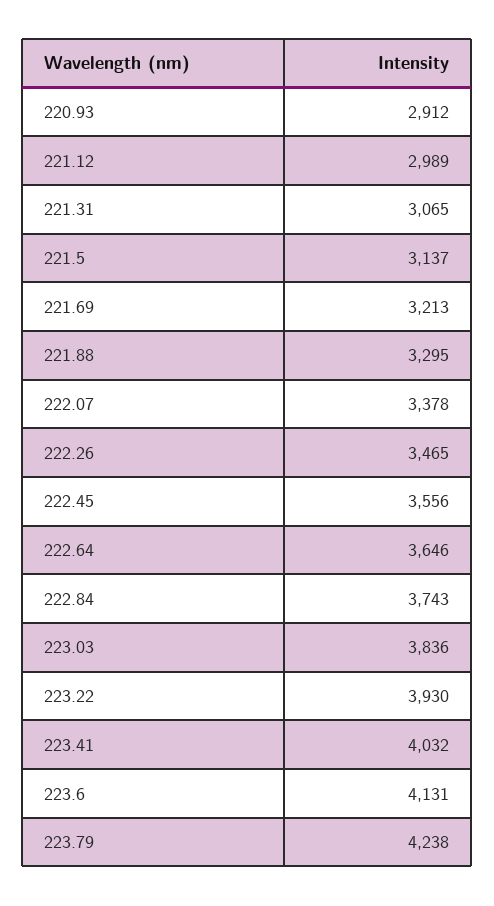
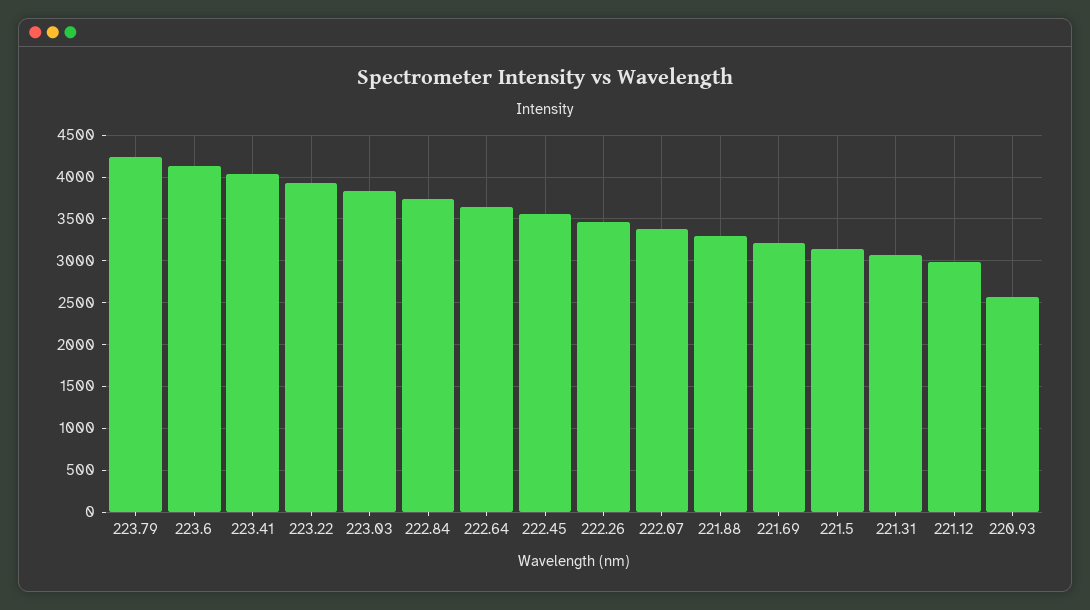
  {
-   "220.93": 2912,
+   "220.93": 2600,
    "221.12": 2989,
    "221.31": 3065,
    "221.5": 3137,
    "221.69": 3213,
    "221.88": 3295,
    "222.07": 3378,
    "222.26": 3465,
    "222.45": 3556,
    "222.64": 3646,
    "222.84": 3743,
    "223.03": 3836,
    "223.22": 3930,
    "223.41": 4032,
    "223.6": 4131,
    "223.79": 4238
  }

